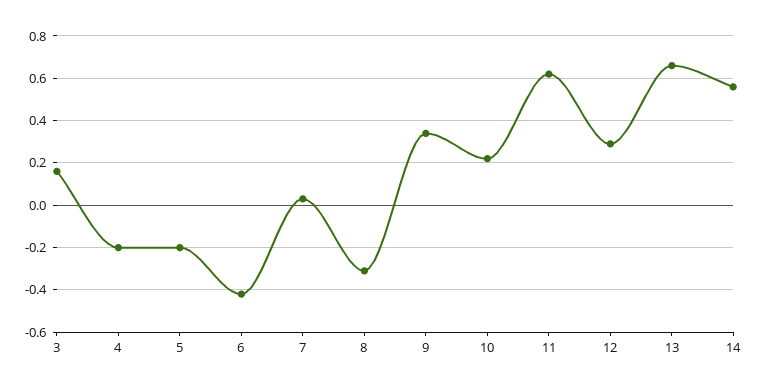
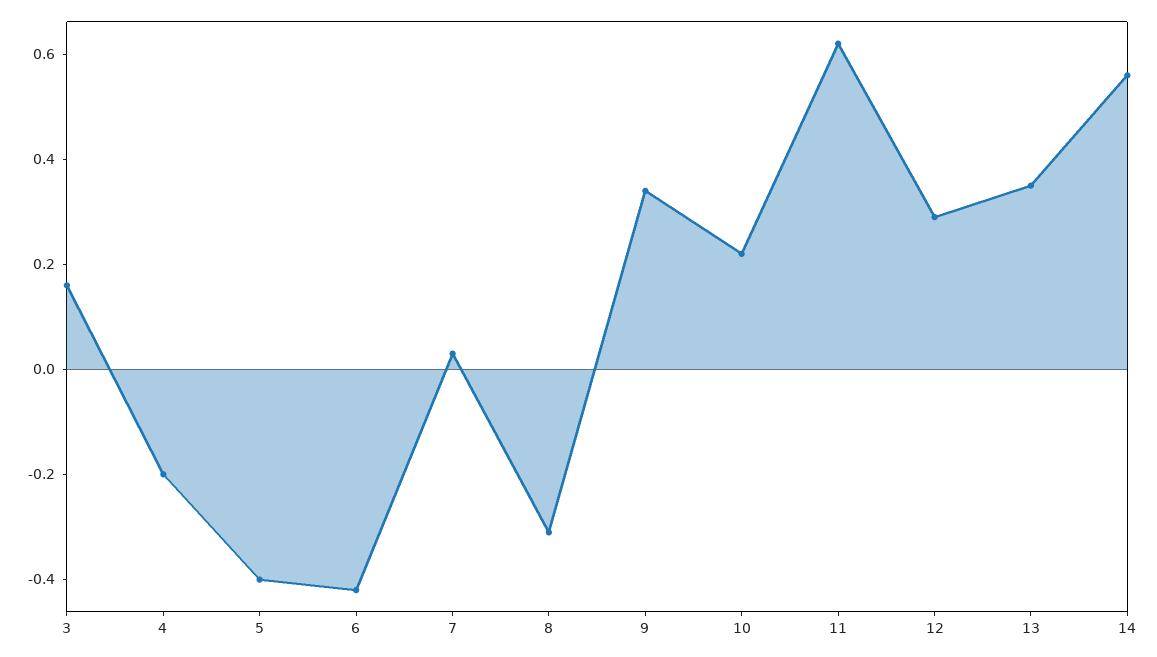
  {
    "3": 0.15,
    "4": -0.2,
-   "5": -0.2,
+   "5": -0.4,
    "6": -0.4,
    "7": 0.05,
    "8": -0.3,
    "9": 0.35,
    "10": 0.2,
    "11": 0.6,
    "12": 0.3,
-   "13": 0.65,
+   "13": 0.35,
    "14": 0.55
  }

